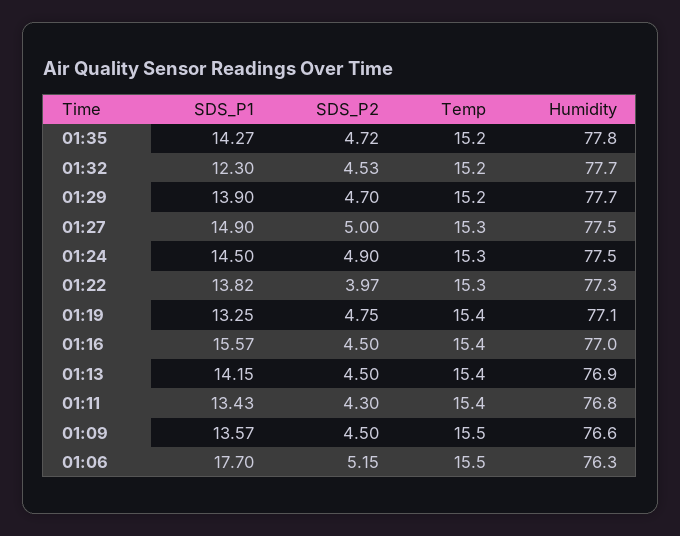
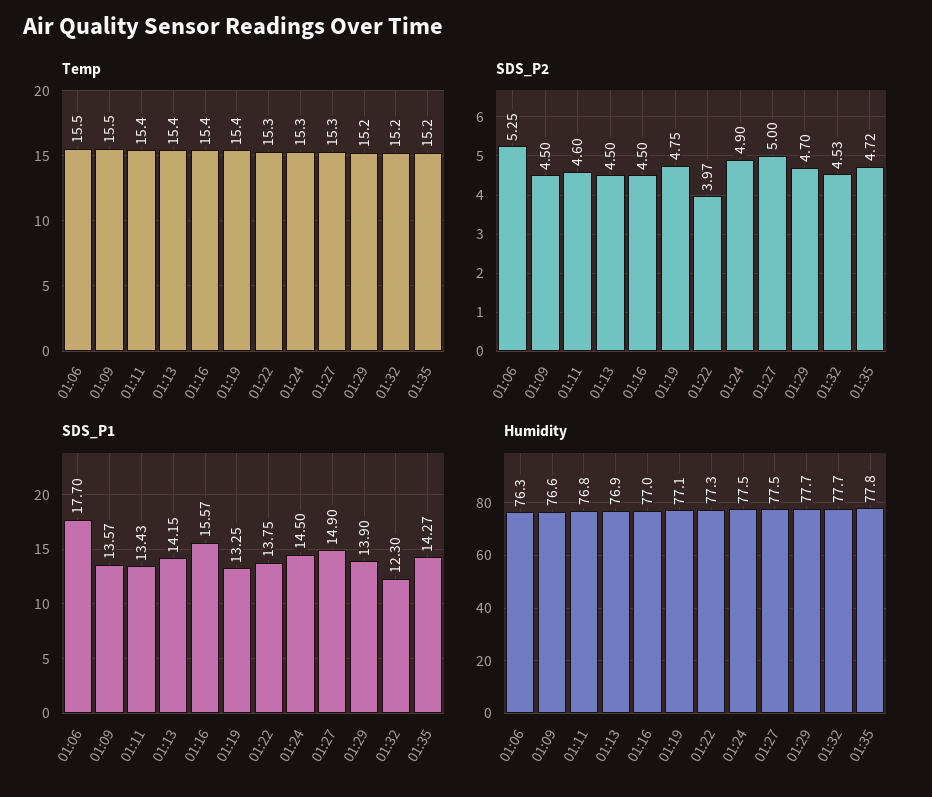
  {
    "SDS_P1": {
      "01:35": 14.27,
      "01:32": 12.3,
      "01:29": 13.9,
      "01:27": 14.9,
      "01:24": 14.5,
-     "01:22": 13.82,
+     "01:22": 13.75,
      "01:19": 13.25,
      "01:16": 15.57,
      "01:13": 14.15,
      "01:11": 13.43,
      "01:09": 13.57,
      "01:06": 17.7
    },
    "SDS_P2": {
      "01:35": 4.72,
      "01:32": 4.53,
      "01:29": 4.7,
      "01:27": 5,
      "01:24": 4.9,
      "01:22": 3.97,
      "01:19": 4.75,
      "01:16": 4.5,
      "01:13": 4.5,
-     "01:11": 4.3,
+     "01:11": 4.6,
      "01:09": 4.5,
-     "01:06": 5.15
+     "01:06": 5.25
    },
    "Temp": {
      "01:35": 15.2,
      "01:32": 15.2,
      "01:29": 15.2,
      "01:27": 15.3,
      "01:24": 15.3,
      "01:22": 15.3,
      "01:19": 15.4,
      "01:16": 15.4,
      "01:13": 15.4,
      "01:11": 15.4,
      "01:09": 15.5,
      "01:06": 15.5
    },
    "Humidity": {
      "01:35": 77.8,
      "01:32": 77.7,
      "01:29": 77.7,
      "01:27": 77.5,
      "01:24": 77.5,
      "01:22": 77.3,
      "01:19": 77.1,
      "01:16": 77,
      "01:13": 76.9,
      "01:11": 76.8,
      "01:09": 76.6,
      "01:06": 76.3
    }
  }

